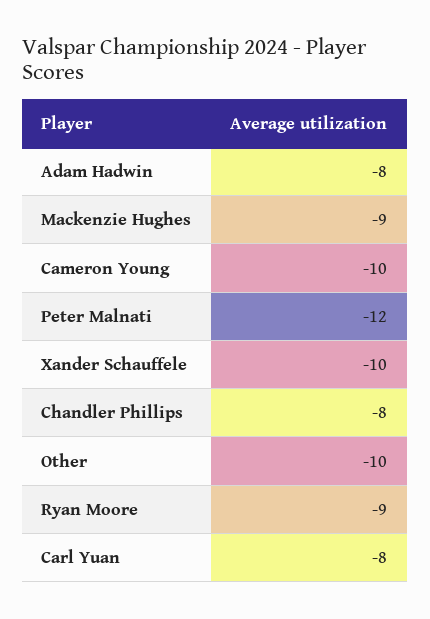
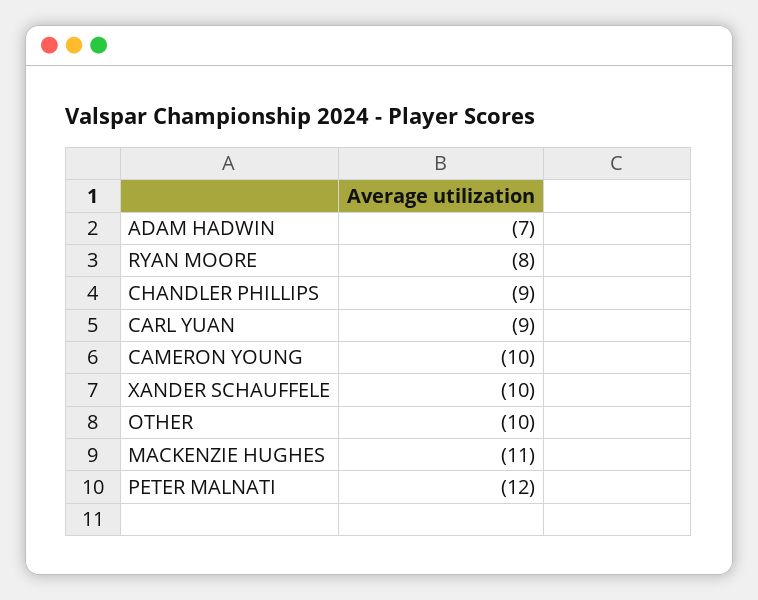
  {
-   "Adam Hadwin": -8,
+   "Adam Hadwin": -7,
-   "Mackenzie Hughes": -9,
+   "Mackenzie Hughes": -11,
    "Cameron Young": -10,
    "Peter Malnati": -12,
    "Xander Schauffele": -10,
-   "Chandler Phillips": -8,
+   "Chandler Phillips": -9,
    "Other": -10,
-   "Ryan Moore": -9,
+   "Ryan Moore": -8,
-   "Carl Yuan": -8
+   "Carl Yuan": -9
  }

